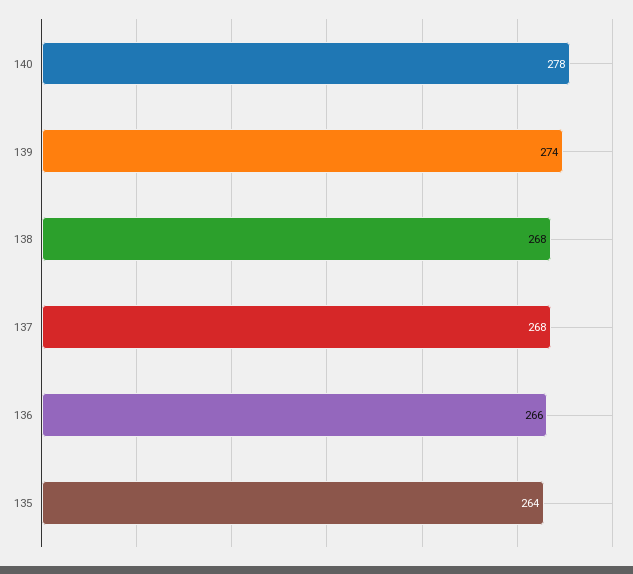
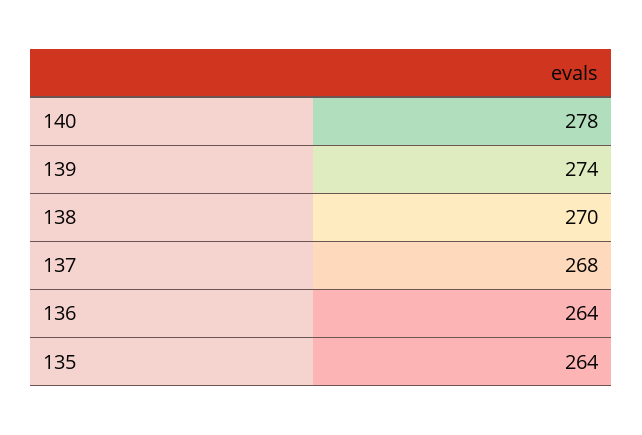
  {
    "140": 278,
    "139": 274,
-   "138": 268,
+   "138": 270,
    "137": 268,
-   "136": 266,
+   "136": 264,
    "135": 264
  }

